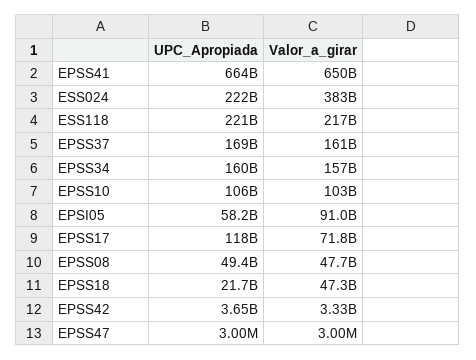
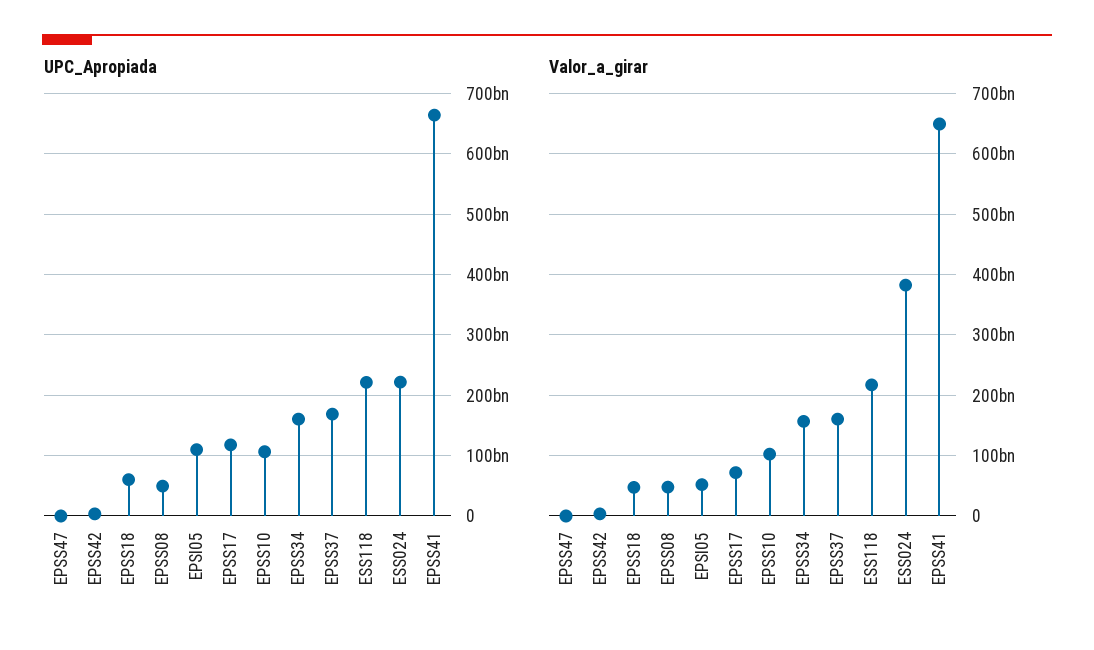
  {
    "UPC_Apropiada": {
      "EPSS41": 664000000000,
      "ESS024": 222000000000,
      "ESS118": 221000000000,
      "EPSS37": 169000000000,
      "EPSS34": 160000000000,
      "EPSS10": 106000000000,
-     "EPSI05": 58200000000,
+     "EPSI05": 110000000000,
      "EPSS17": 118000000000,
      "EPSS08": 49400000000,
-     "EPSS18": 21700000000,
+     "EPSS18": 60000000000,
      "EPSS42": 3650000000,
      "EPSS47": 3000000
    },
    "Valor_a_girar": {
      "EPSS41": 650000000000,
      "ESS024": 383000000000,
      "ESS118": 217000000000,
      "EPSS37": 161000000000,
      "EPSS34": 157000000000,
      "EPSS10": 103000000000,
-     "EPSI05": 91000000000,
+     "EPSI05": 50000000000,
      "EPSS17": 71800000000,
      "EPSS08": 47700000000,
      "EPSS18": 47300000000,
      "EPSS42": 3330000000,
      "EPSS47": 3000000
    }
  }

